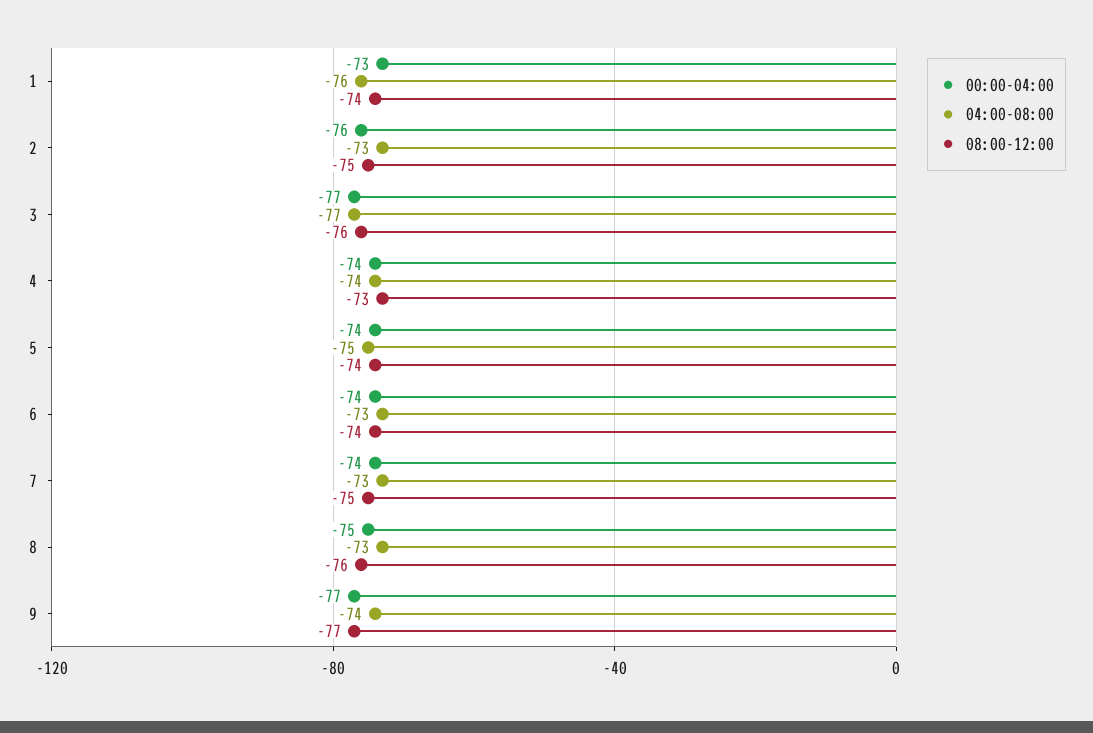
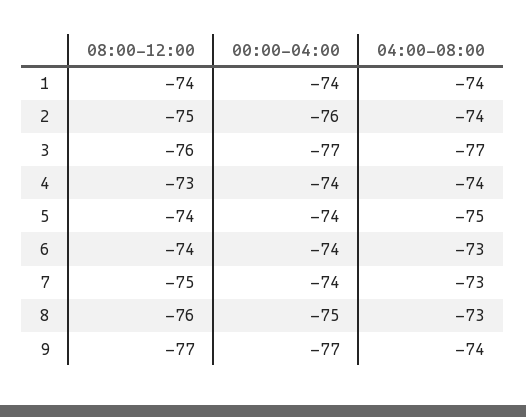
  {
    "00:00-04:00": {
-     "1": -73,
+     "1": -74,
      "2": -76,
      "3": -77,
      "4": -74,
      "5": -74,
      "6": -74,
      "7": -74,
      "8": -75,
      "9": -77
    },
    "04:00-08:00": {
-     "1": -76,
+     "1": -74,
-     "2": -73,
+     "2": -74,
      "3": -77,
      "4": -74,
      "5": -75,
      "6": -73,
      "7": -73,
      "8": -73,
      "9": -74
    },
    "08:00-12:00": {
      "1": -74,
      "2": -75,
      "3": -76,
      "4": -73,
      "5": -74,
      "6": -74,
      "7": -75,
      "8": -76,
      "9": -77
    }
  }

